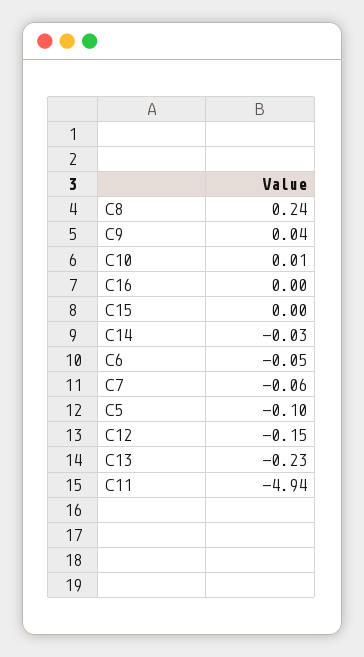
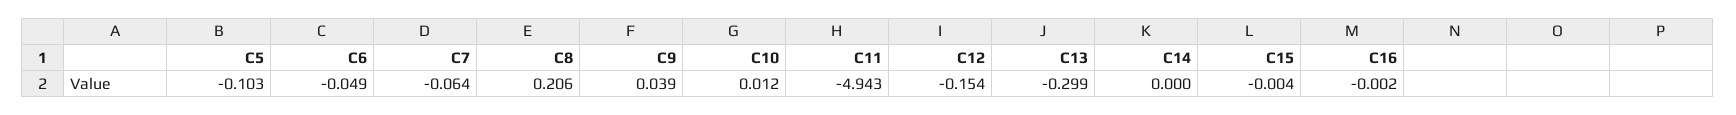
  {
-   "C8": 0.24,
+   "C8": 0.206,
    "C9": 0.039,
    "C10": 0.012,
    "C16": -0.002,
    "C15": -0.004,
-   "C14": -0.03,
+   "C14": 0,
    "C6": -0.049,
    "C7": -0.064,
    "C5": -0.103,
    "C12": -0.154,
-   "C13": -0.23,
+   "C13": -0.299,
    "C11": -4.943
  }

